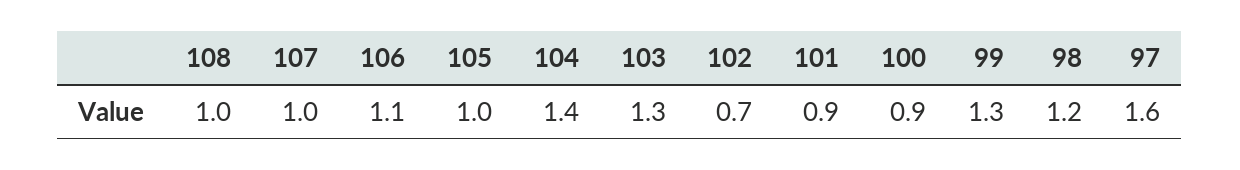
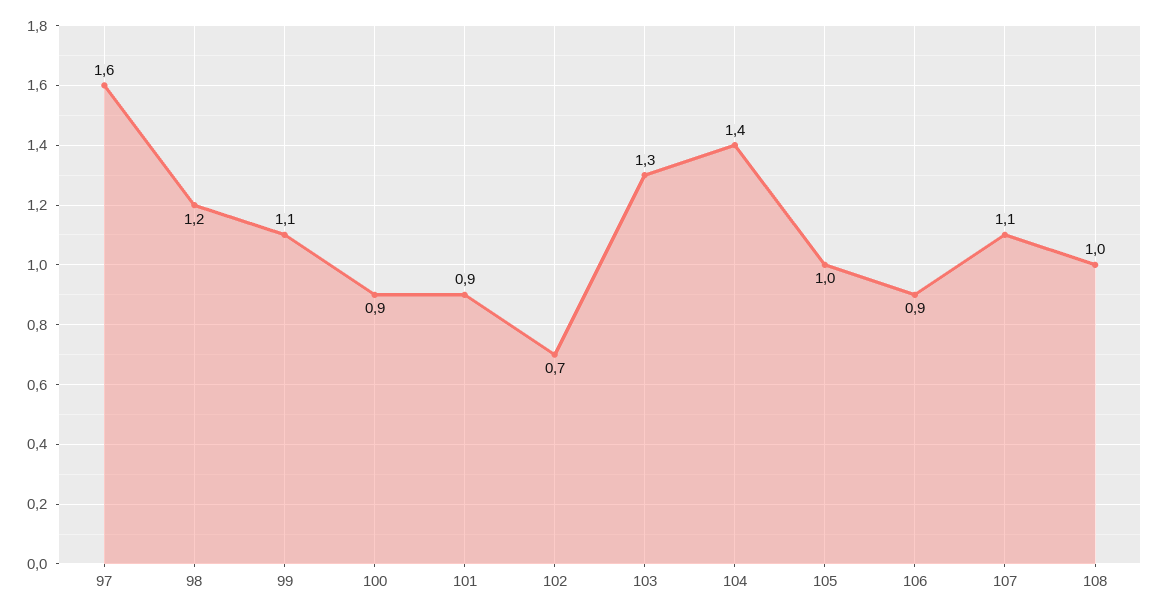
  {
    "108": 1,
-   "107": 1,
+   "107": 1.1,
-   "106": 1.1,
+   "106": 0.9,
    "105": 1,
    "104": 1.4,
    "103": 1.3,
    "102": 0.7,
    "101": 0.9,
    "100": 0.9,
-   "99": 1.3,
+   "99": 1.1,
    "98": 1.2,
    "97": 1.6
  }

